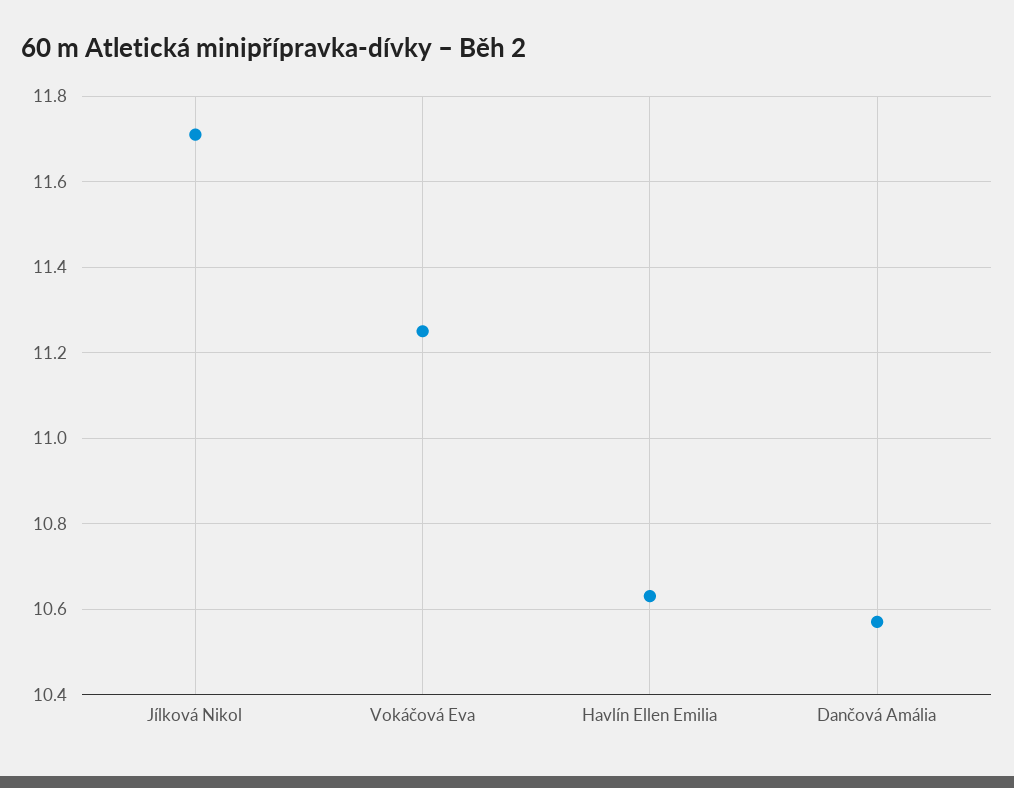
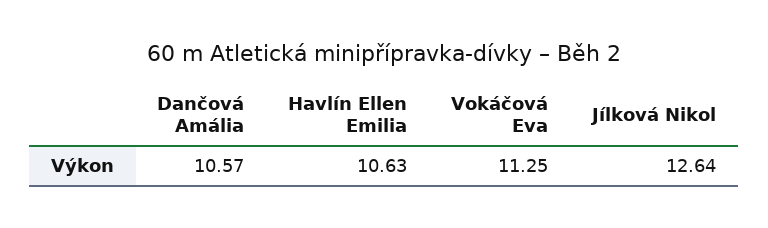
  {
-   "Jílková Nikol": 11.7,
+   "Jílková Nikol": 12.64,
    "Vokáčová Eva": 11.25,
    "Havlín Ellen Emilia": 10.63,
    "Dančová Amália": 10.57
  }

